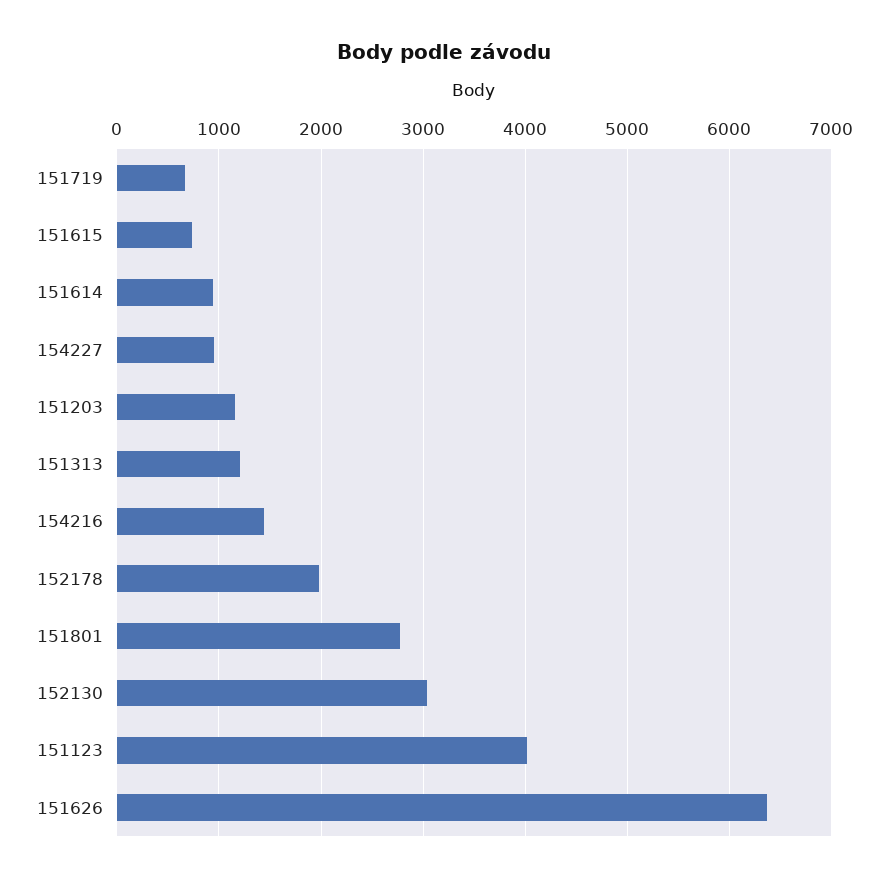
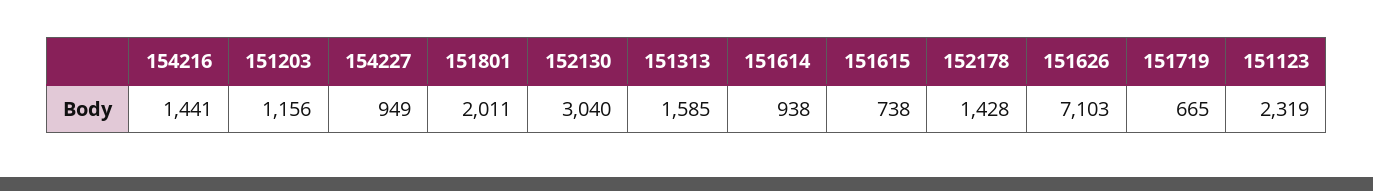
  {
    "151719": 665,
    "151615": 738,
    "151614": 938,
    "154227": 949,
    "151203": 1156,
-   "151313": 1200,
+   "151313": 1585,
    "154216": 1441,
-   "152178": 2000,
+   "152178": 1428,
-   "151801": 2800,
+   "151801": 2011,
    "152130": 3040,
-   "151123": 4000,
+   "151123": 2319,
-   "151626": 6400
+   "151626": 7103
  }

